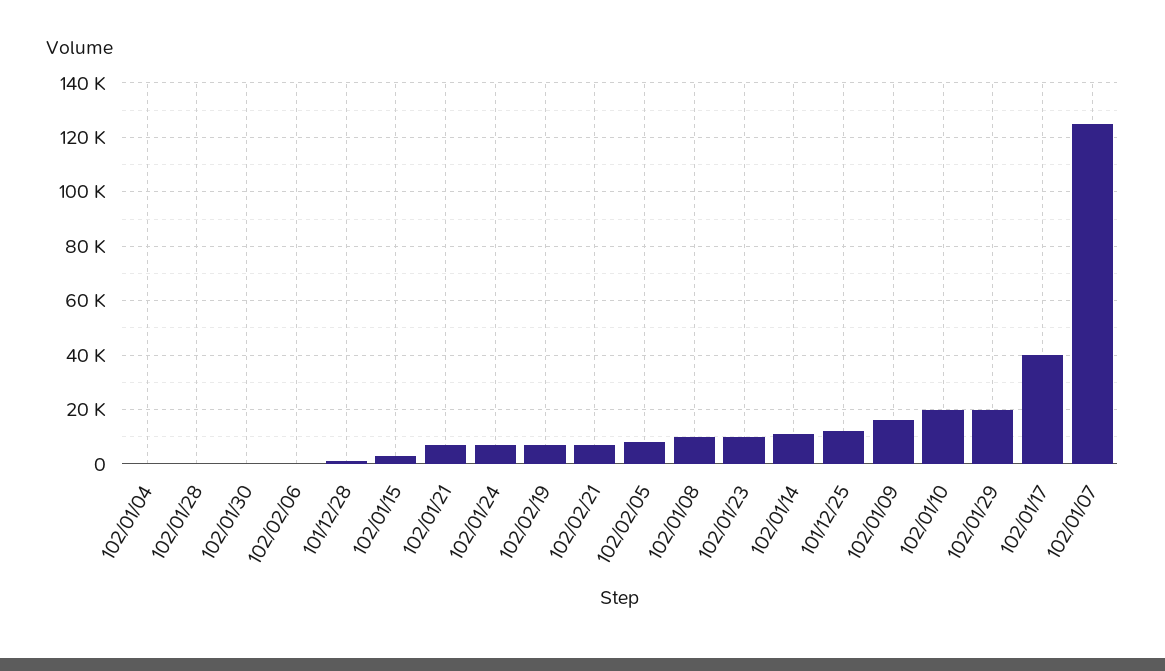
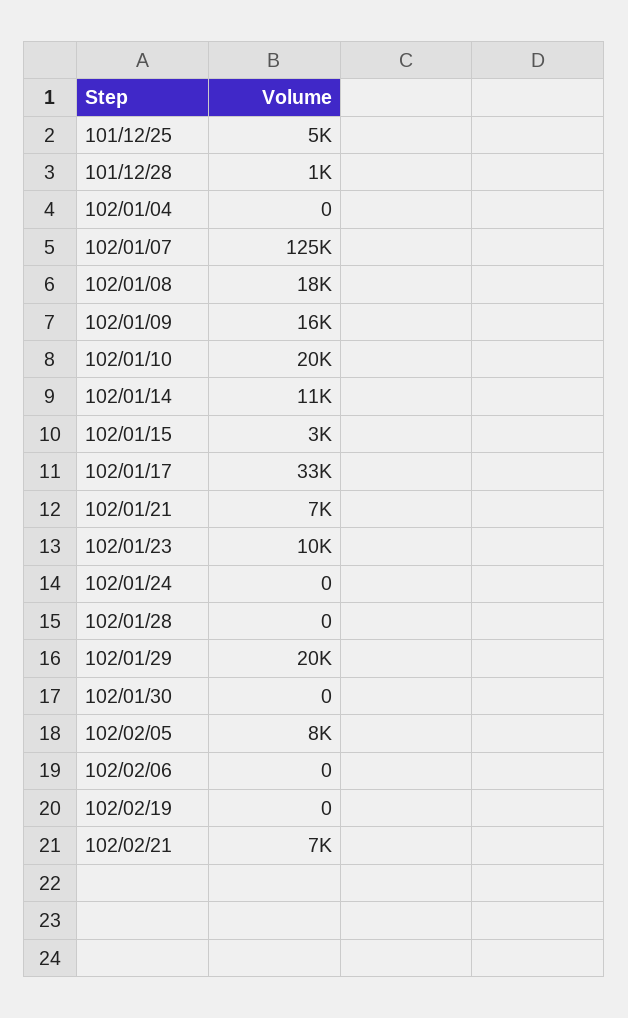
  {
    "102/01/04": 0,
    "102/01/28": 0,
    "102/01/30": 0,
    "102/02/06": 0,
    "101/12/28": 1000,
    "102/01/15": 3000,
    "102/01/21": 7000,
-   "102/01/24": 7500,
+   "102/01/24": 0,
-   "102/02/19": 7500,
+   "102/02/19": 0,
    "102/02/21": 7000,
    "102/02/05": 8000,
-   "102/01/08": 10000,
+   "102/01/08": 18000,
    "102/01/23": 10000,
    "102/01/14": 11000,
-   "101/12/25": 12500,
+   "101/12/25": 5000,
    "102/01/09": 16000,
    "102/01/10": 20000,
    "102/01/29": 20000,
-   "102/01/17": 40000,
+   "102/01/17": 33000,
    "102/01/07": 125000
  }

